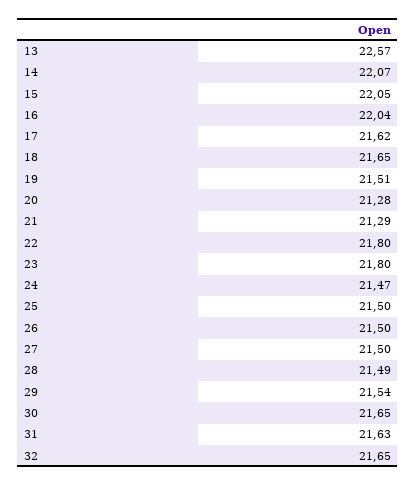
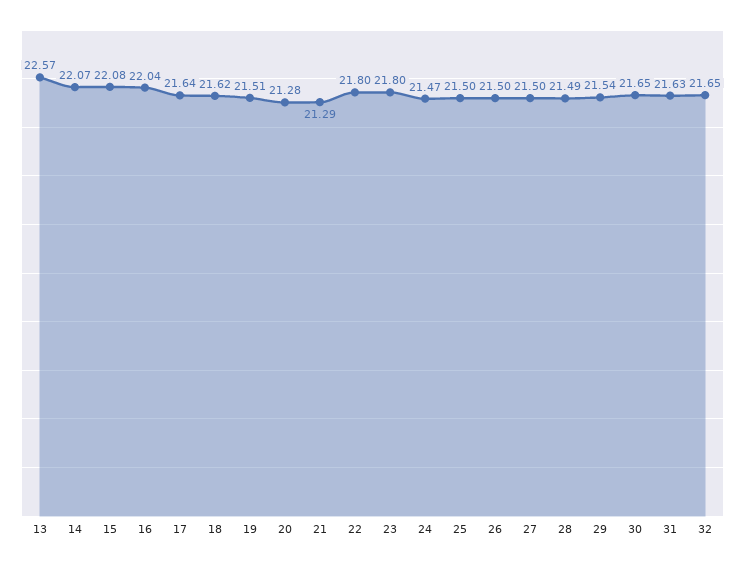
  {
    "13": 22.57,
    "14": 22.07,
-   "15": 22.05,
+   "15": 22.08,
    "16": 22.04,
-   "17": 21.62,
+   "17": 21.64,
-   "18": 21.65,
+   "18": 21.62,
    "19": 21.51,
    "20": 21.28,
    "21": 21.29,
    "22": 21.8,
    "23": 21.8,
    "24": 21.47,
    "25": 21.5,
    "26": 21.5,
    "27": 21.5,
    "28": 21.49,
    "29": 21.54,
    "30": 21.65,
    "31": 21.63,
    "32": 21.65
  }

